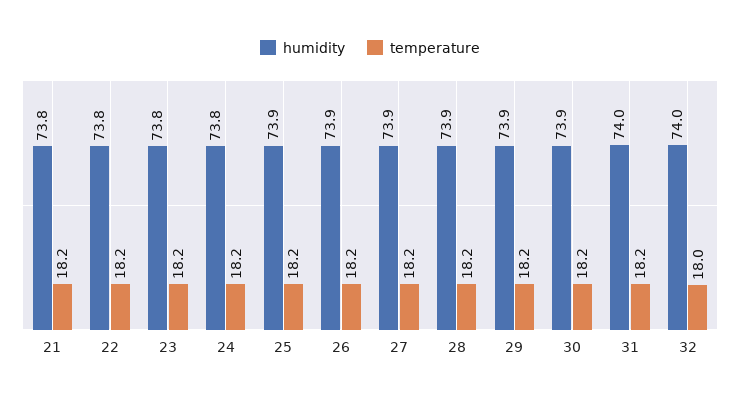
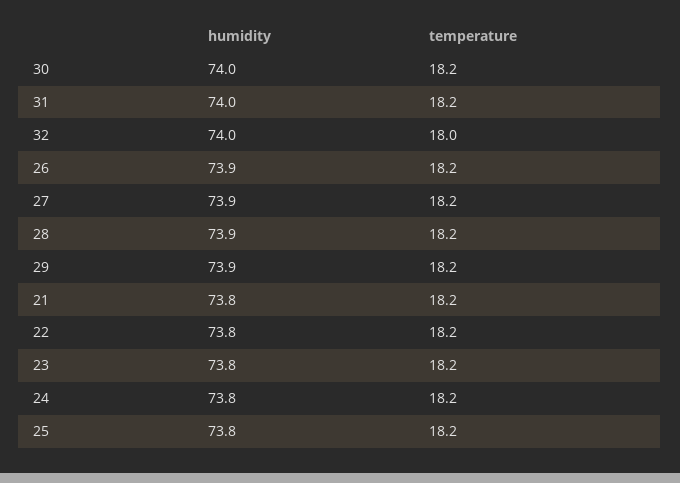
  {
    "humidity": {
      "21": 73.8,
      "22": 73.8,
      "23": 73.8,
      "24": 73.8,
-     "25": 73.9,
+     "25": 73.8,
      "26": 73.9,
      "27": 73.9,
      "28": 73.9,
      "29": 73.9,
-     "30": 73.9,
+     "30": 74,
      "31": 74,
      "32": 74
    },
    "temperature": {
      "21": 18.2,
      "22": 18.2,
      "23": 18.2,
      "24": 18.2,
      "25": 18.2,
      "26": 18.2,
      "27": 18.2,
      "28": 18.2,
      "29": 18.2,
      "30": 18.2,
      "31": 18.2,
      "32": 18
    }
  }

